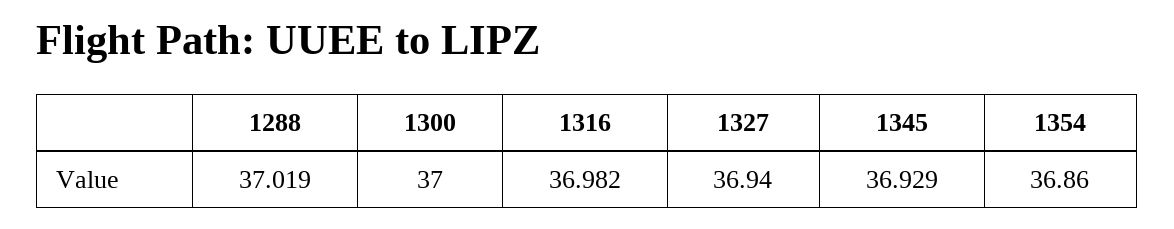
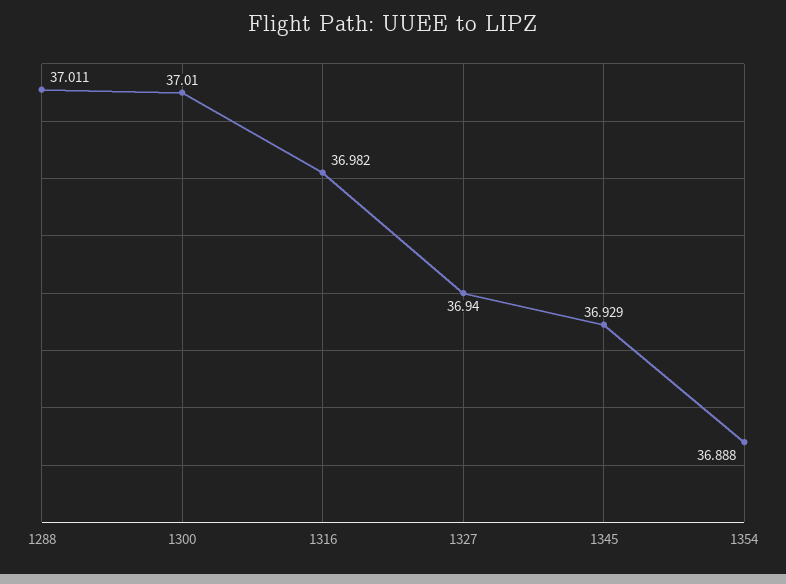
  {
-   "1288": 37.019,
+   "1288": 37.011,
-   "1300": 37,
+   "1300": 37.01,
    "1316": 36.982,
    "1327": 36.94,
    "1345": 36.929,
-   "1354": 36.86
+   "1354": 36.888
  }

